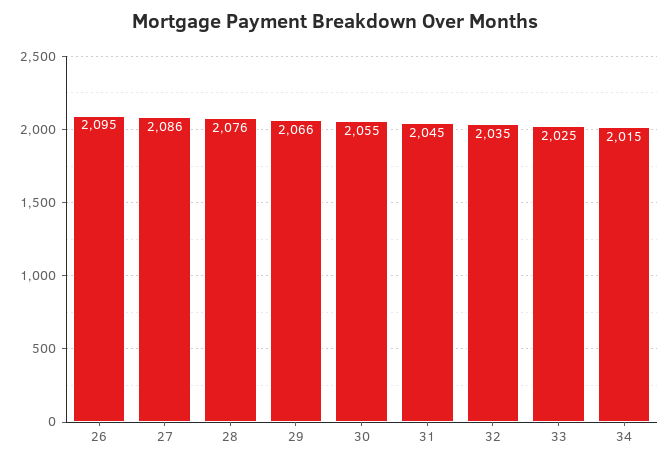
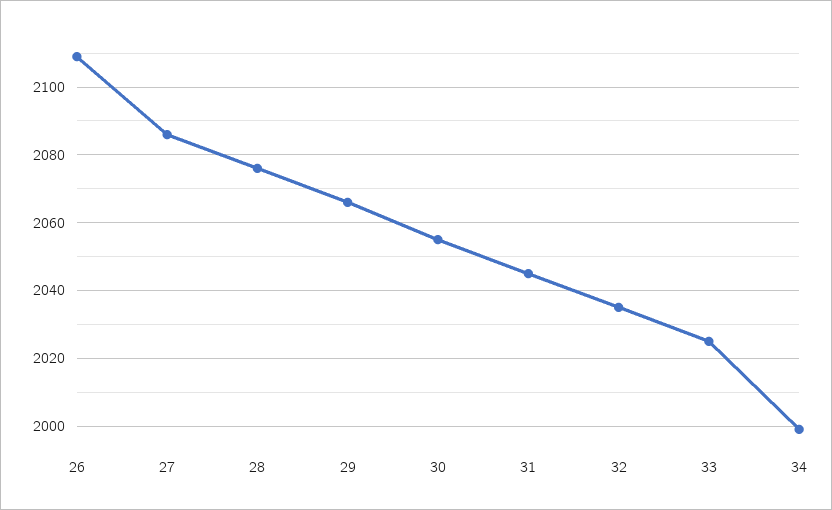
  {
-   "26": 2095,
+   "26": 2110,
    "27": 2086,
    "28": 2076,
    "29": 2066,
    "30": 2055,
    "31": 2045,
    "32": 2035,
    "33": 2025,
-   "34": 2015
+   "34": 2000
  }

